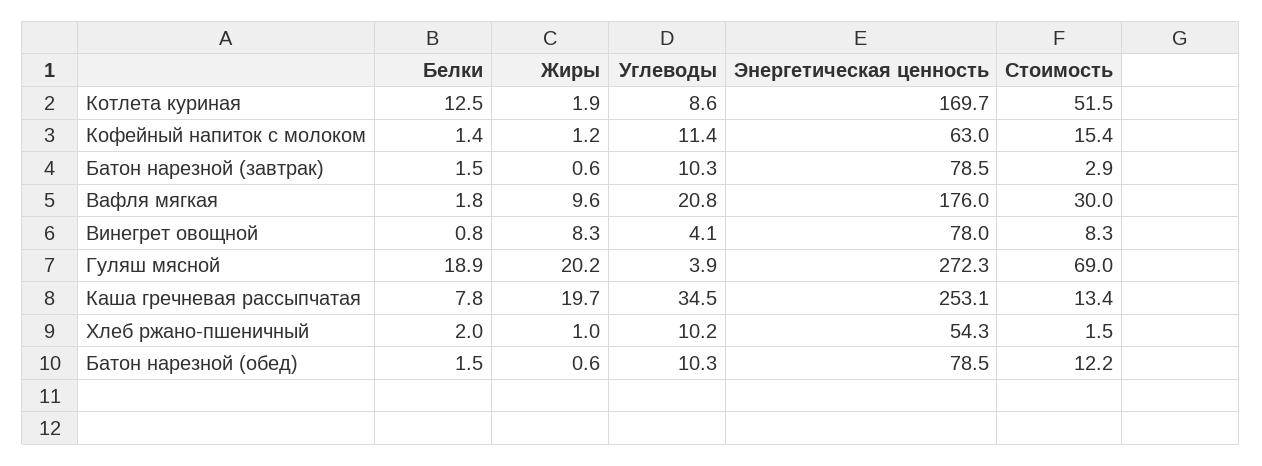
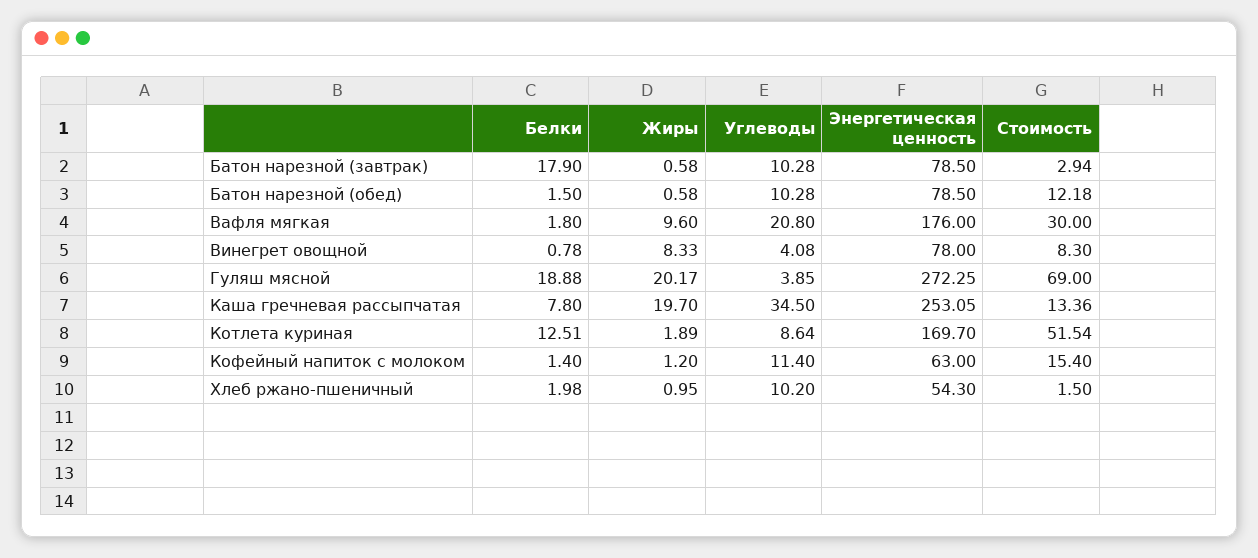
  {
    "Белки": {
      "Котлета куриная": 12.51,
      "Кофейный напиток с молоком": 1.4,
-     "Батон нарезной (завтрак)": 1.5,
+     "Батон нарезной (завтрак)": 17.9,
      "Вафля мягкая": 1.8,
      "Винегрет овощной": 0.78,
      "Гуляш мясной": 18.88,
      "Каша гречневая рассыпчатая": 7.8,
      "Хлеб ржано-пшеничный": 1.98,
      "Батон нарезной (обед)": 1.5
    },
    "Жиры": {
      "Котлета куриная": 1.89,
      "Кофейный напиток с молоком": 1.2,
      "Батон нарезной (завтрак)": 0.58,
      "Вафля мягкая": 9.6,
      "Винегрет овощной": 8.33,
      "Гуляш мясной": 20.17,
      "Каша гречневая рассыпчатая": 19.7,
      "Хлеб ржано-пшеничный": 0.95,
      "Батон нарезной (обед)": 0.58
    },
    "Углеводы": {
      "Котлета куриная": 8.64,
      "Кофейный напиток с молоком": 11.4,
      "Батон нарезной (завтрак)": 10.28,
      "Вафля мягкая": 20.8,
      "Винегрет овощной": 4.08,
      "Гуляш мясной": 3.85,
      "Каша гречневая рассыпчатая": 34.5,
      "Хлеб ржано-пшеничный": 10.2,
      "Батон нарезной (обед)": 10.28
    },
    "Энергетическая ценность": {
      "Котлета куриная": 169.7,
      "Кофейный напиток с молоком": 63,
      "Батон нарезной (завтрак)": 78.5,
      "Вафля мягкая": 176,
      "Винегрет овощной": 78,
      "Гуляш мясной": 272.25,
      "Каша гречневая рассыпчатая": 253.05,
      "Хлеб ржано-пшеничный": 54.3,
      "Батон нарезной (обед)": 78.5
    },
    "Стоимость": {
      "Котлета куриная": 51.54,
      "Кофейный напиток с молоком": 15.4,
      "Батон нарезной (завтрак)": 2.94,
      "Вафля мягкая": 30,
      "Винегрет овощной": 8.3,
      "Гуляш мясной": 69,
      "Каша гречневая рассыпчатая": 13.36,
      "Хлеб ржано-пшеничный": 1.5,
      "Батон нарезной (обед)": 12.18
    }
  }

